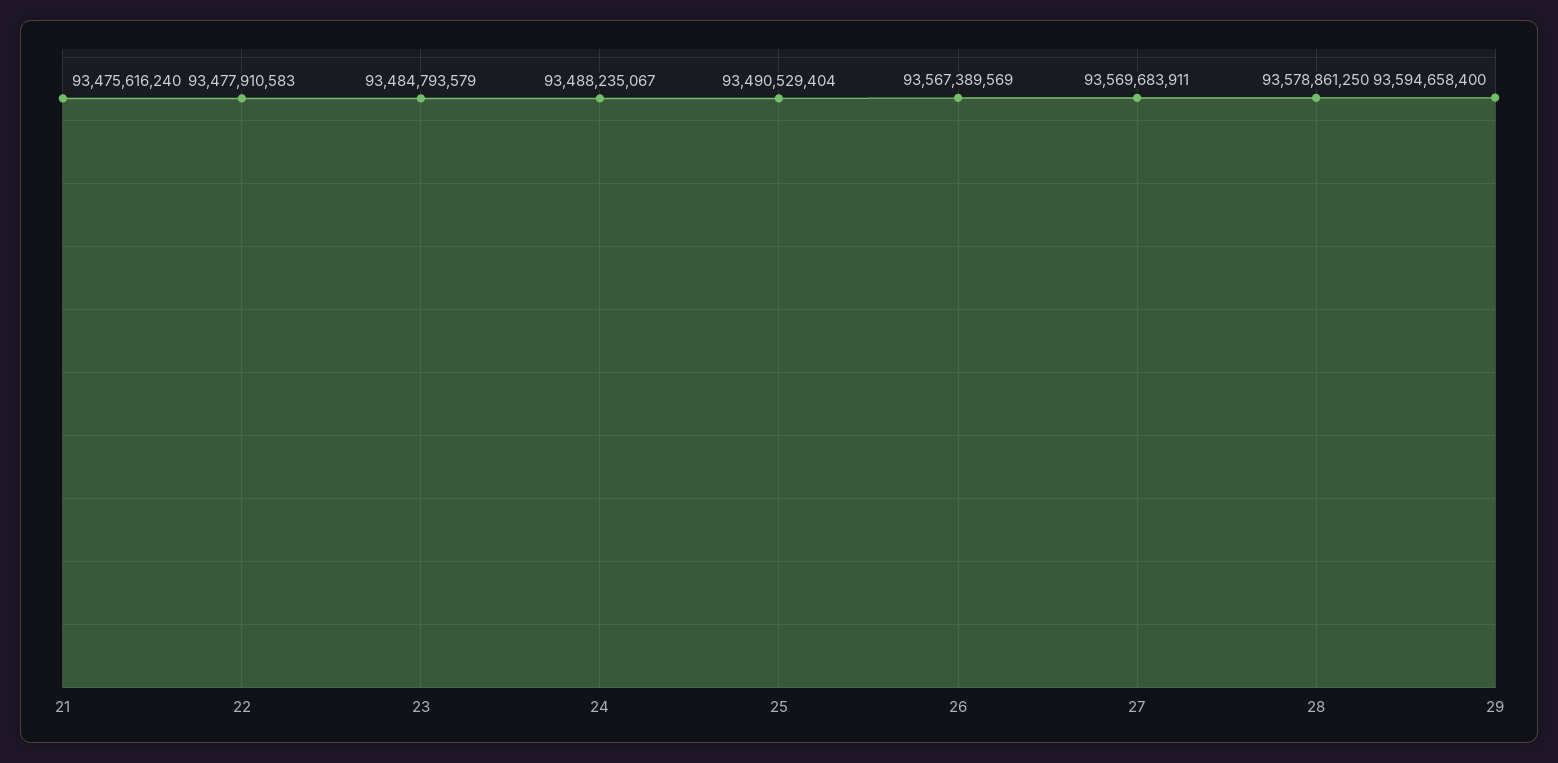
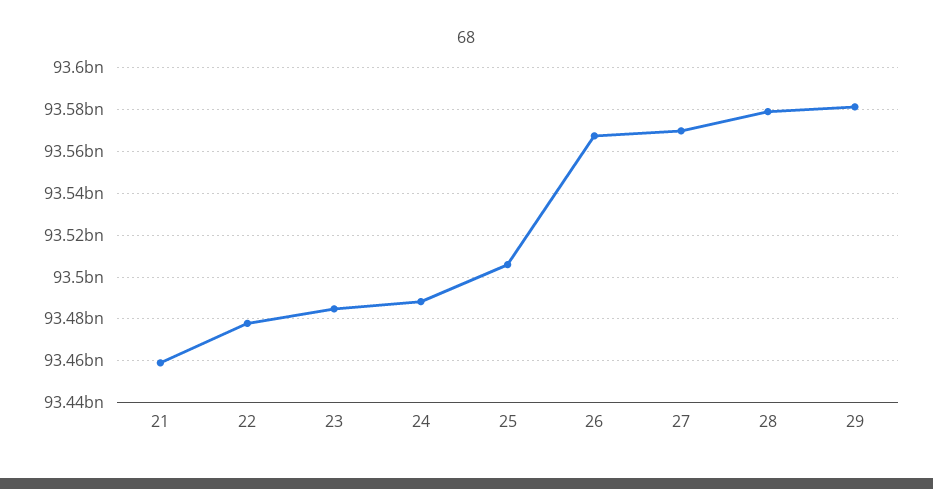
  {
-   "21": 93475616240,
+   "21": 93460000000,
    "22": 93477910583,
    "23": 93484793579,
    "24": 93488235067,
-   "25": 93490529404,
+   "25": 93505000000,
    "26": 93567389569,
    "27": 93569683911,
    "28": 93578861250,
-   "29": 93594658400
+   "29": 93580000000
  }

